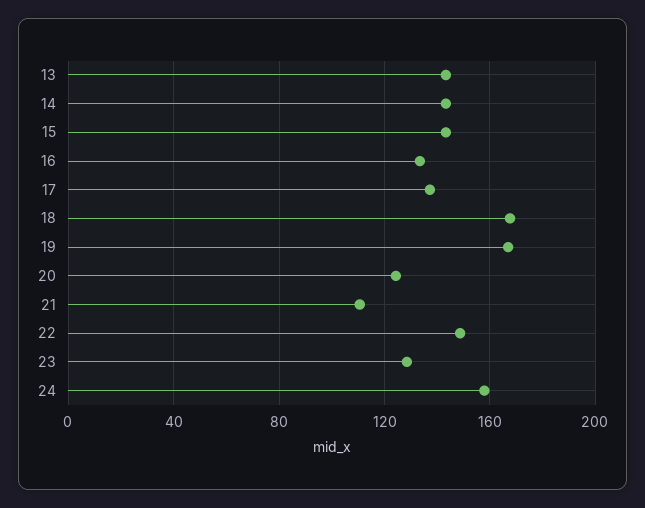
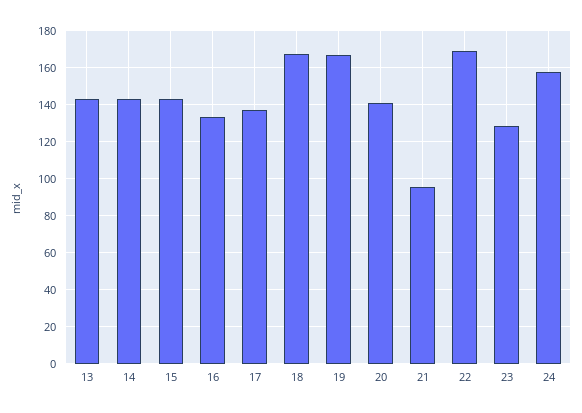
  {
    "13": 145,
    "14": 145,
    "15": 145,
    "16": 135,
    "17": 135,
    "18": 170,
    "19": 165,
-   "20": 125,
+   "20": 140,
-   "21": 110,
+   "21": 95,
-   "22": 150,
+   "22": 170,
    "23": 130,
    "24": 160
  }

